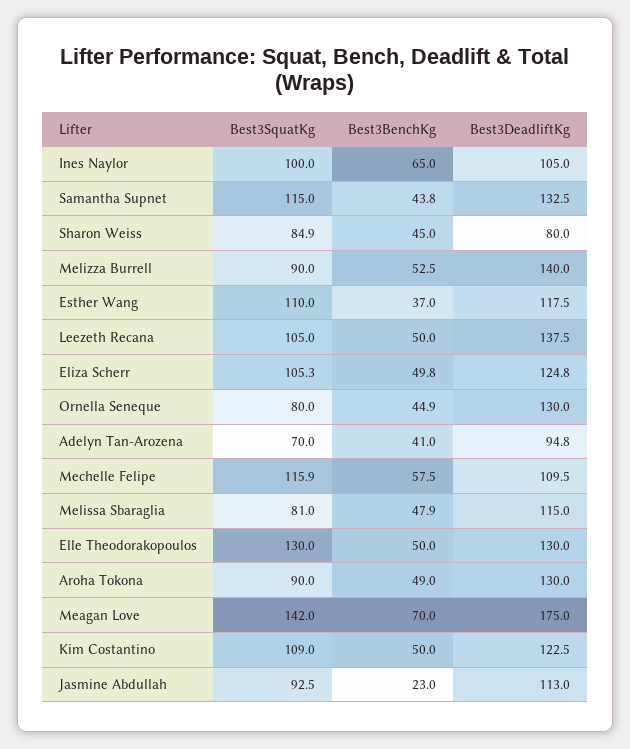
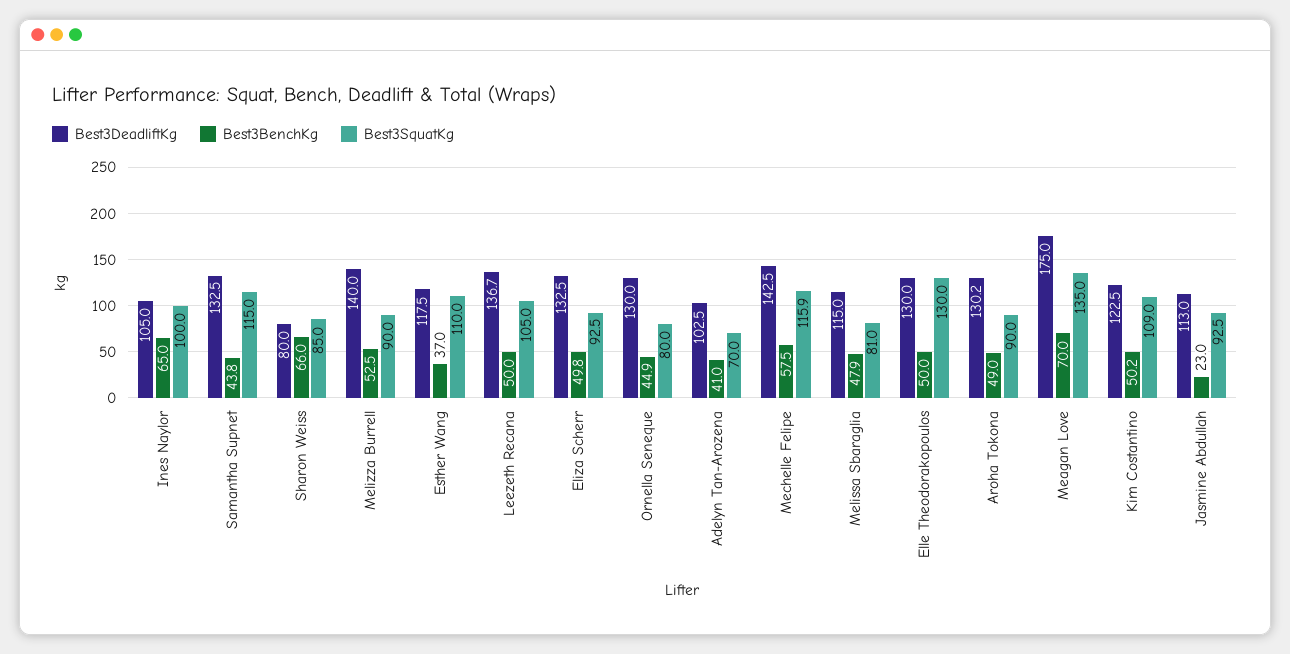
  {
    "Best3SquatKg": {
      "Ines Naylor": 100,
      "Samantha Supnet": 115,
-     "Sharon Weiss": 84.9,
+     "Sharon Weiss": 85,
      "Melizza Burrell": 90,
      "Esther Wang": 110,
      "Leezeth Recana": 105,
-     "Eliza Scherr": 105.3,
+     "Eliza Scherr": 92.5,
      "Ornella Seneque": 80,
      "Adelyn Tan-Arozena": 70,
      "Mechelle Felipe": 115.9,
      "Melissa Sbaraglia": 81,
      "Elle Theodorakopoulos": 130,
      "Aroha Tokona": 90,
-     "Meagan Love": 142,
+     "Meagan Love": 135,
      "Kim Costantino": 109,
      "Jasmine Abdullah": 92.5
    },
    "Best3BenchKg": {
      "Ines Naylor": 65,
      "Samantha Supnet": 43.8,
-     "Sharon Weiss": 45,
+     "Sharon Weiss": 66,
      "Melizza Burrell": 52.5,
      "Esther Wang": 37,
      "Leezeth Recana": 50,
      "Eliza Scherr": 49.8,
      "Ornella Seneque": 44.9,
      "Adelyn Tan-Arozena": 41,
      "Mechelle Felipe": 57.5,
      "Melissa Sbaraglia": 47.9,
      "Elle Theodorakopoulos": 50,
      "Aroha Tokona": 49,
      "Meagan Love": 70,
-     "Kim Costantino": 50,
+     "Kim Costantino": 50.2,
      "Jasmine Abdullah": 23
    },
    "Best3DeadliftKg": {
      "Ines Naylor": 105,
      "Samantha Supnet": 132.5,
      "Sharon Weiss": 80,
      "Melizza Burrell": 140,
      "Esther Wang": 117.5,
-     "Leezeth Recana": 137.5,
+     "Leezeth Recana": 136.7,
-     "Eliza Scherr": 124.8,
+     "Eliza Scherr": 132.5,
      "Ornella Seneque": 130,
-     "Adelyn Tan-Arozena": 94.8,
+     "Adelyn Tan-Arozena": 102.5,
-     "Mechelle Felipe": 109.5,
+     "Mechelle Felipe": 142.5,
      "Melissa Sbaraglia": 115,
      "Elle Theodorakopoulos": 130,
-     "Aroha Tokona": 130,
+     "Aroha Tokona": 130.2,
      "Meagan Love": 175,
      "Kim Costantino": 122.5,
      "Jasmine Abdullah": 113
    }
  }

